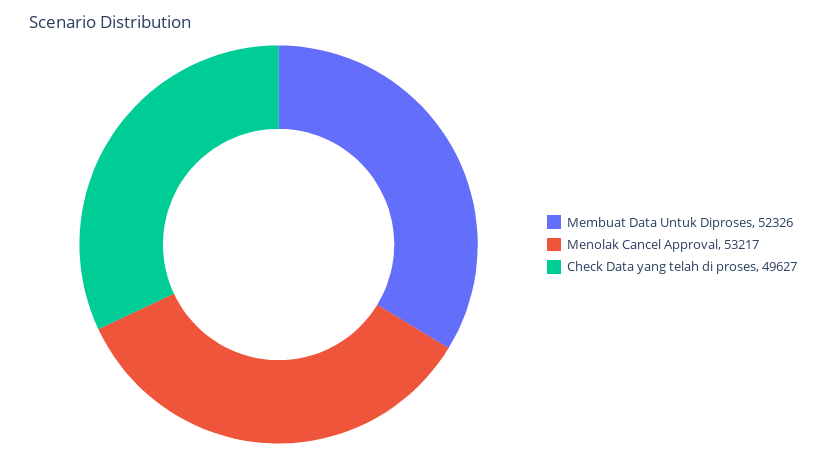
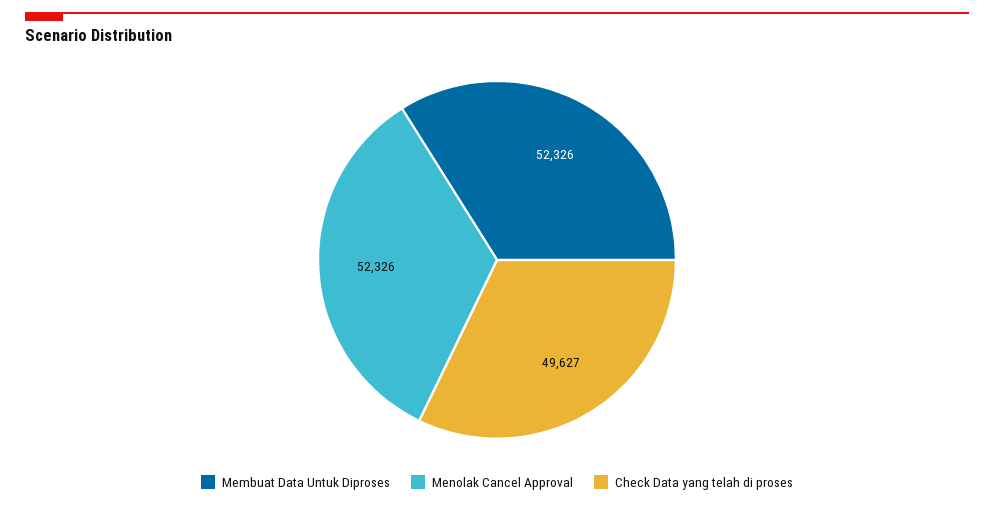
  {
    "Membuat Data Untuk Diproses": 52326,
-   "Menolak Cancel Approval": 53217,
+   "Menolak Cancel Approval": 52326,
    "Check Data yang telah di proses": 49627
  }

